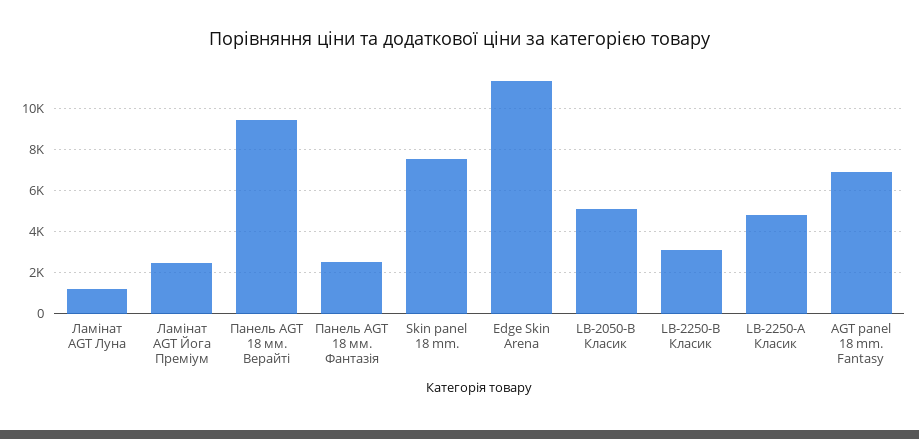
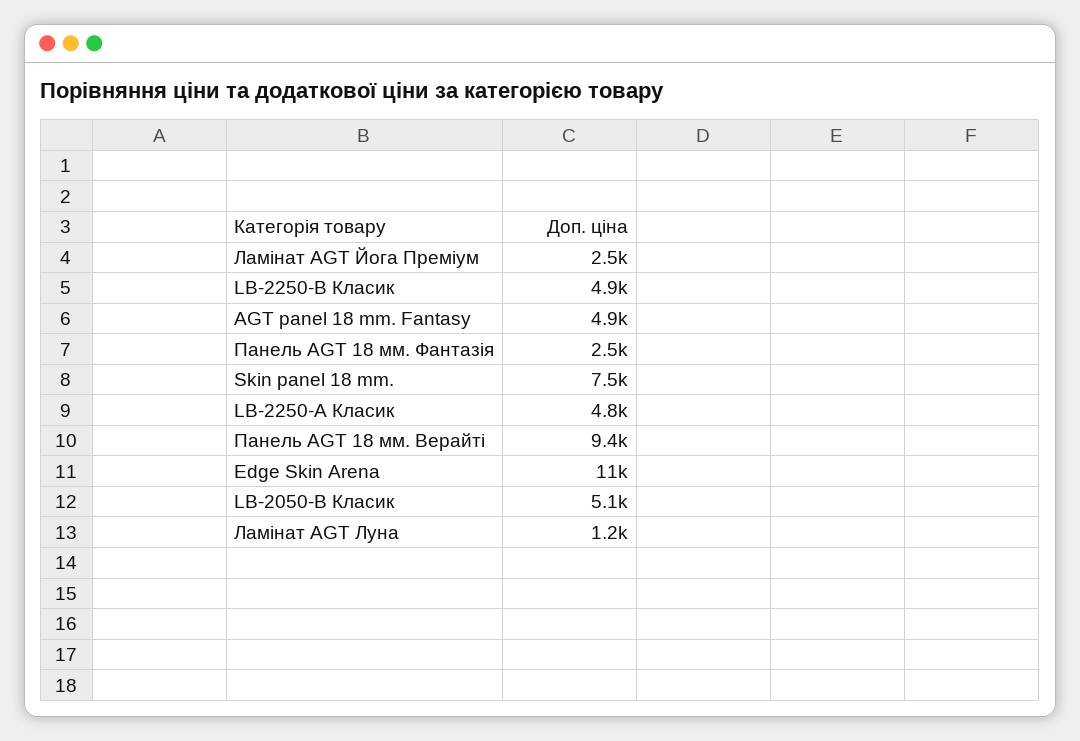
  {
    "Ламінат AGT Луна": 1200,
    "Ламінат AGT Йога Преміум": 2500,
    "Панель AGT 18 мм. Верайті": 9400,
    "Панель AGT 18 мм. Фантазія": 2500,
    "Skin panel 18 mm.": 7500,
    "Edge Skin Arena": 11000,
    "LB-2050-В Класик": 5100,
-   "LB-2250-В Класик": 3000,
+   "LB-2250-В Класик": 4900,
    "LB-2250-А Класик": 4800,
-   "AGT panel 18 mm. Fantasy": 7000
+   "AGT panel 18 mm. Fantasy": 4900
  }

